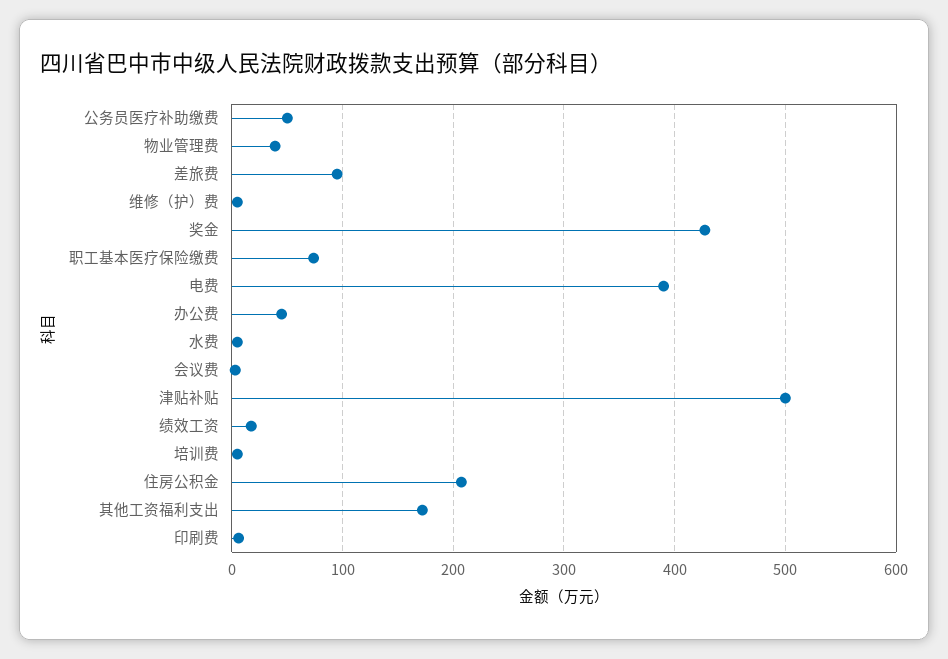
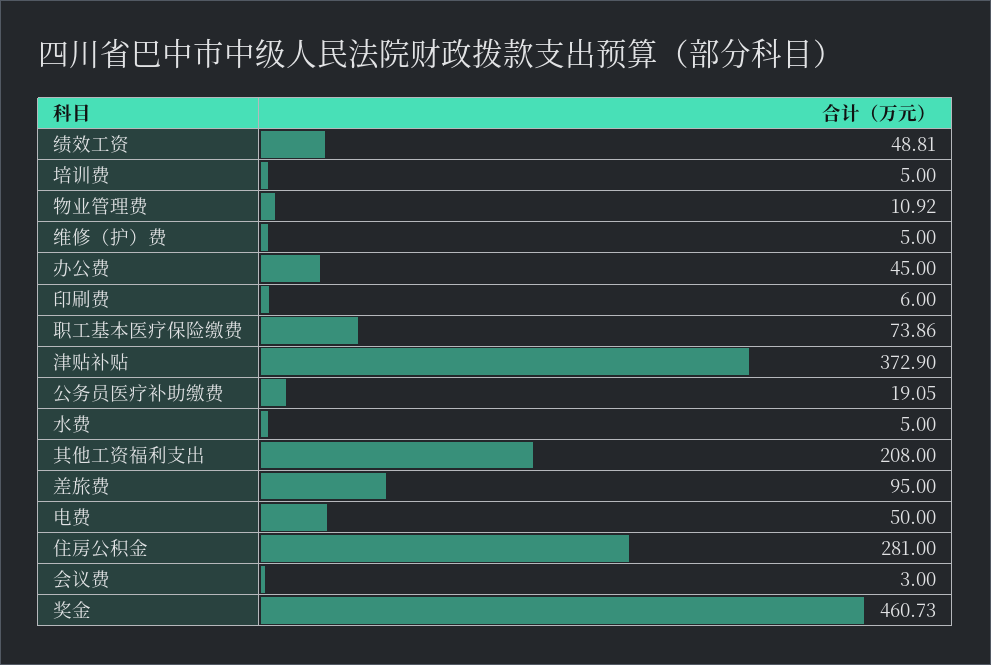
  {
-   "公务员医疗补助缴费": 50,
+   "公务员医疗补助缴费": 19.05,
-   "物业管理费": 40,
+   "物业管理费": 10.92,
    "差旅费": 95,
    "维修（护）费": 5,
-   "奖金": 430,
+   "奖金": 460.73,
    "职工基本医疗保险缴费": 73.86,
-   "电费": 390,
+   "电费": 50,
    "办公费": 45,
    "水费": 5,
    "会议费": 3,
-   "津贴补贴": 500,
+   "津贴补贴": 372.9,
-   "绩效工资": 20,
+   "绩效工资": 48.81,
    "培训费": 5,
-   "住房公积金": 210,
+   "住房公积金": 281,
-   "其他工资福利支出": 170,
+   "其他工资福利支出": 208,
    "印刷费": 6
  }

